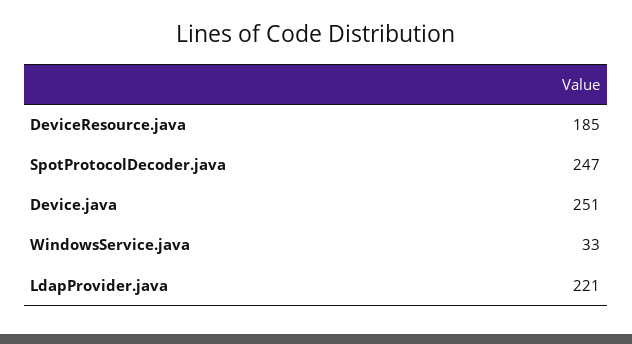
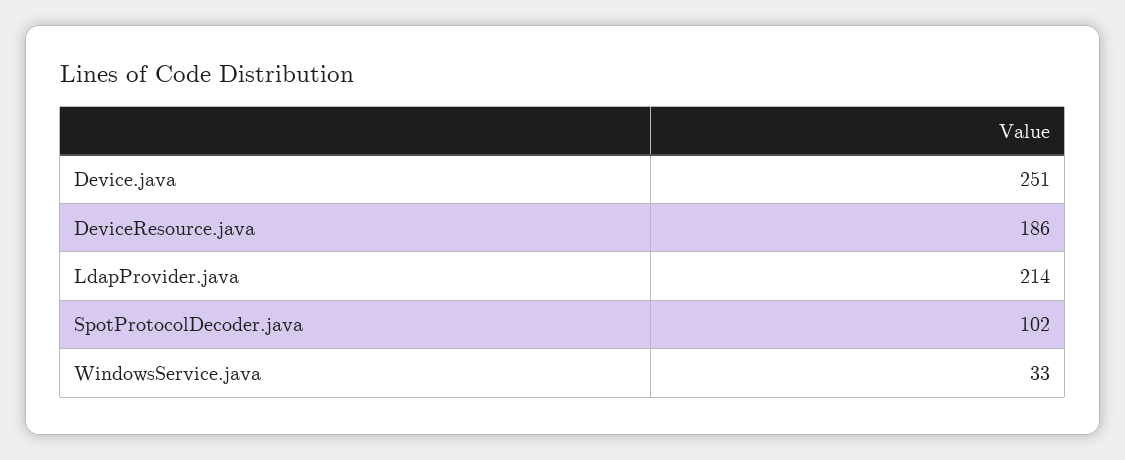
  {
-   "DeviceResource.java": 185,
+   "DeviceResource.java": 186,
-   "SpotProtocolDecoder.java": 247,
+   "SpotProtocolDecoder.java": 102,
    "Device.java": 251,
    "WindowsService.java": 33,
-   "LdapProvider.java": 221
+   "LdapProvider.java": 214
  }

